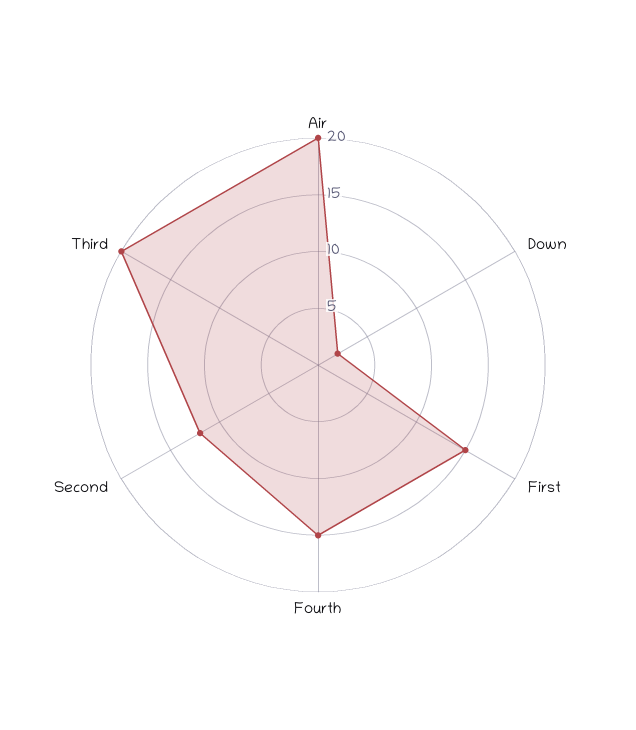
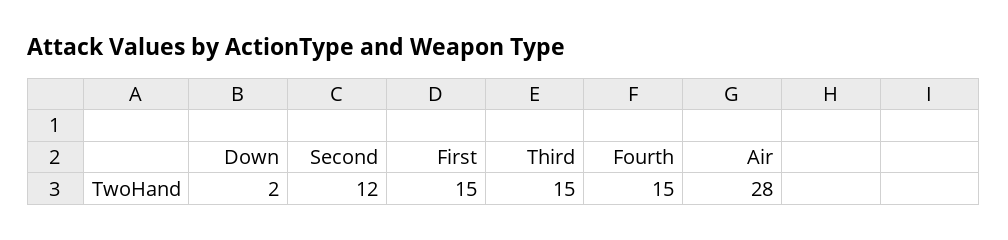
  {
-   "Air": 20,
+   "Air": 28,
    "Down": 2,
    "First": 15,
    "Fourth": 15,
    "Second": 12,
-   "Third": 20
+   "Third": 15
  }

